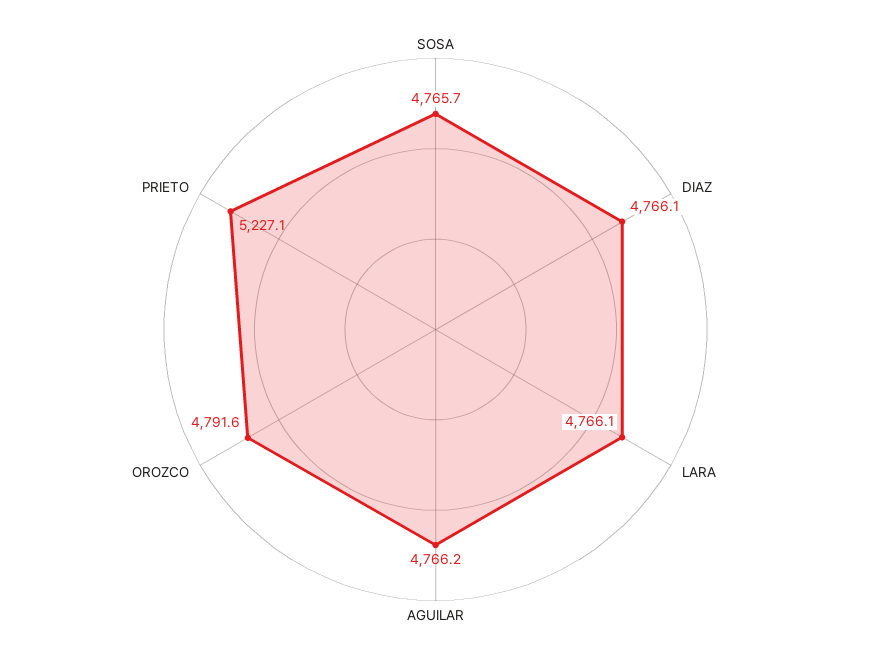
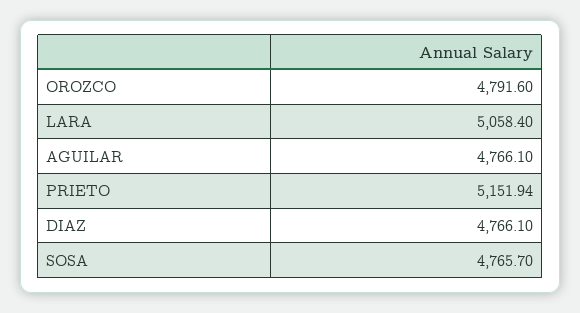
  {
    "SOSA": 4765.7,
    "DIAZ": 4766.1,
-   "LARA": 4766.1,
+   "LARA": 5058.4,
-   "AGUILAR": 4766.2,
+   "AGUILAR": 4766.1,
    "OROZCO": 4791.6,
-   "PRIETO": 5227.1
+   "PRIETO": 5151.94
  }

